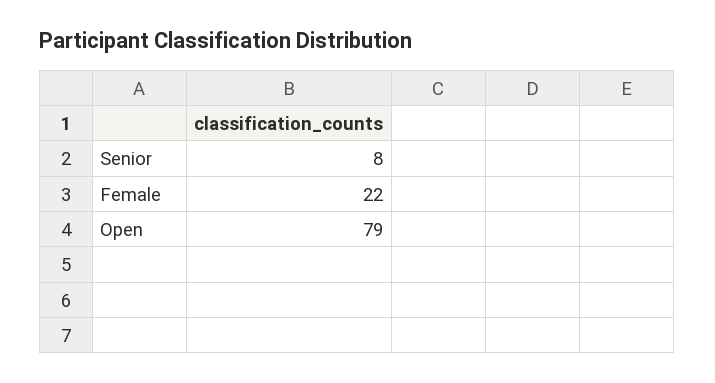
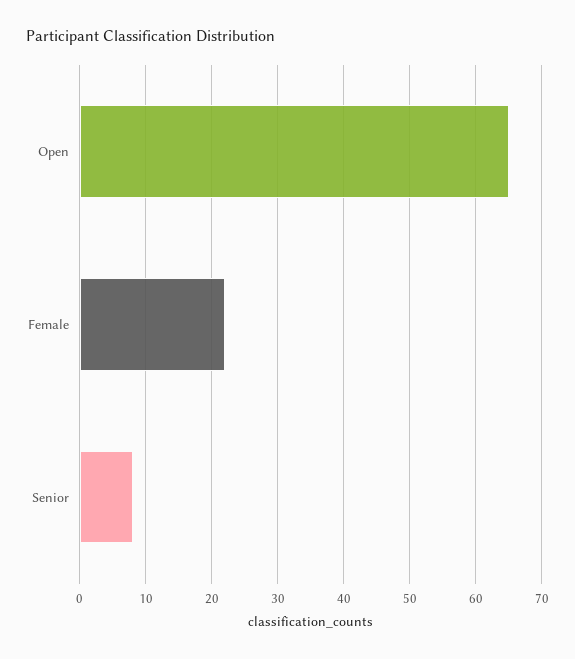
  {
    "Senior": 8,
    "Female": 22,
-   "Open": 79
+   "Open": 65
  }

